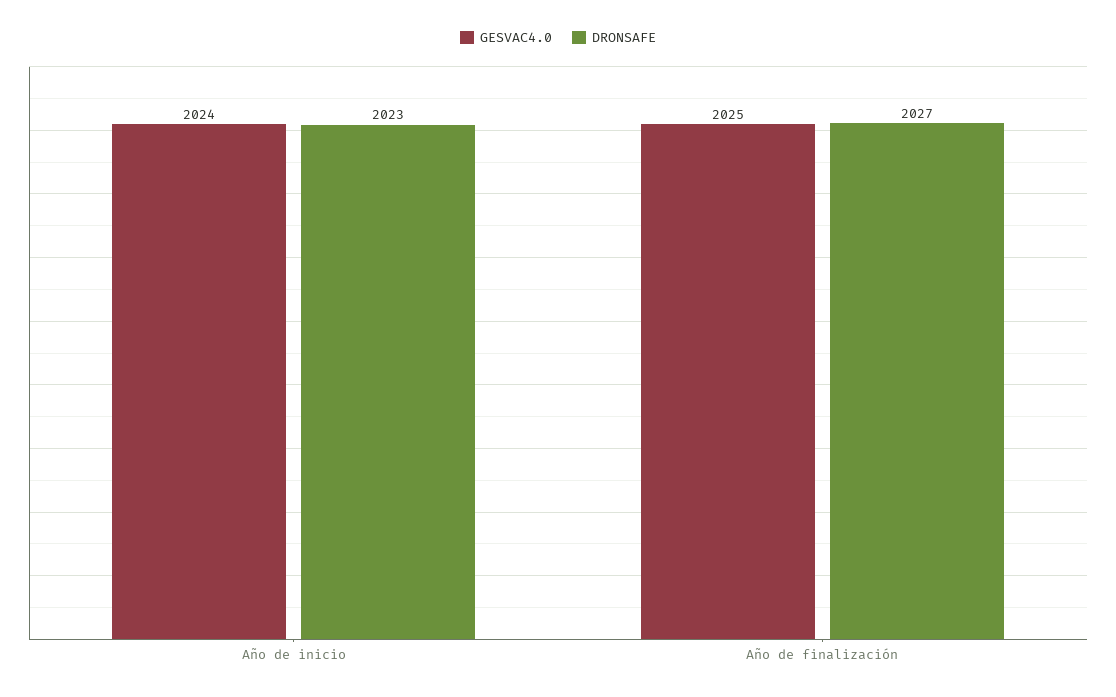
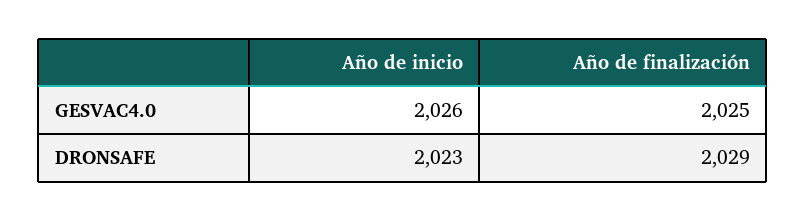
  {
    "GESVAC4.0": {
-     "Año de inicio": 2024,
+     "Año de inicio": 2026,
      "Año de finalización": 2025
    },
    "DRONSAFE": {
      "Año de inicio": 2023,
-     "Año de finalización": 2027
+     "Año de finalización": 2029
    }
  }

